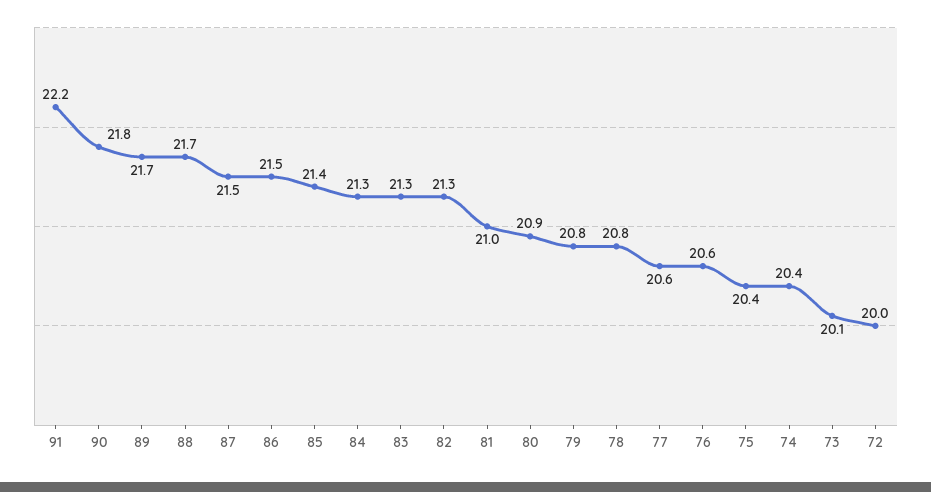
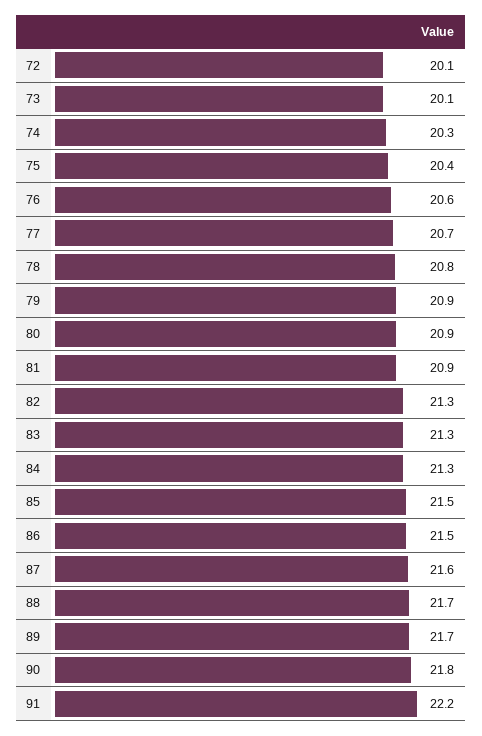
  {
    "91": 22.2,
    "90": 21.8,
    "89": 21.7,
    "88": 21.7,
-   "87": 21.5,
+   "87": 21.6,
    "86": 21.5,
-   "85": 21.4,
+   "85": 21.5,
    "84": 21.3,
    "83": 21.3,
    "82": 21.3,
-   "81": 21,
+   "81": 20.9,
    "80": 20.9,
-   "79": 20.8,
+   "79": 20.9,
    "78": 20.8,
-   "77": 20.6,
+   "77": 20.7,
    "76": 20.6,
    "75": 20.4,
-   "74": 20.4,
+   "74": 20.3,
    "73": 20.1,
-   "72": 20
+   "72": 20.1
  }

